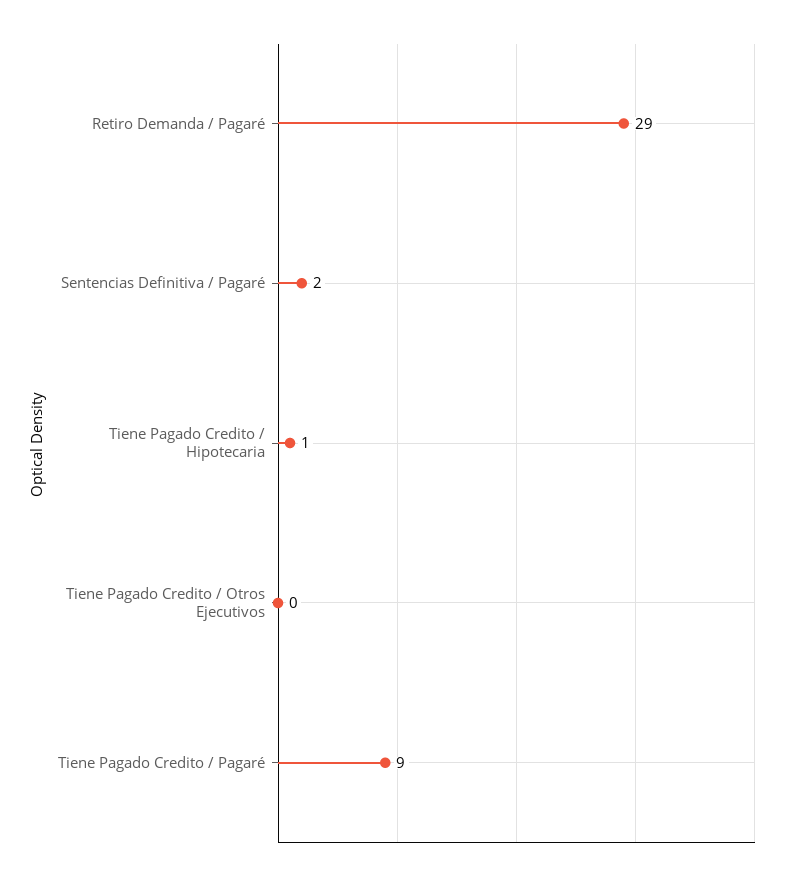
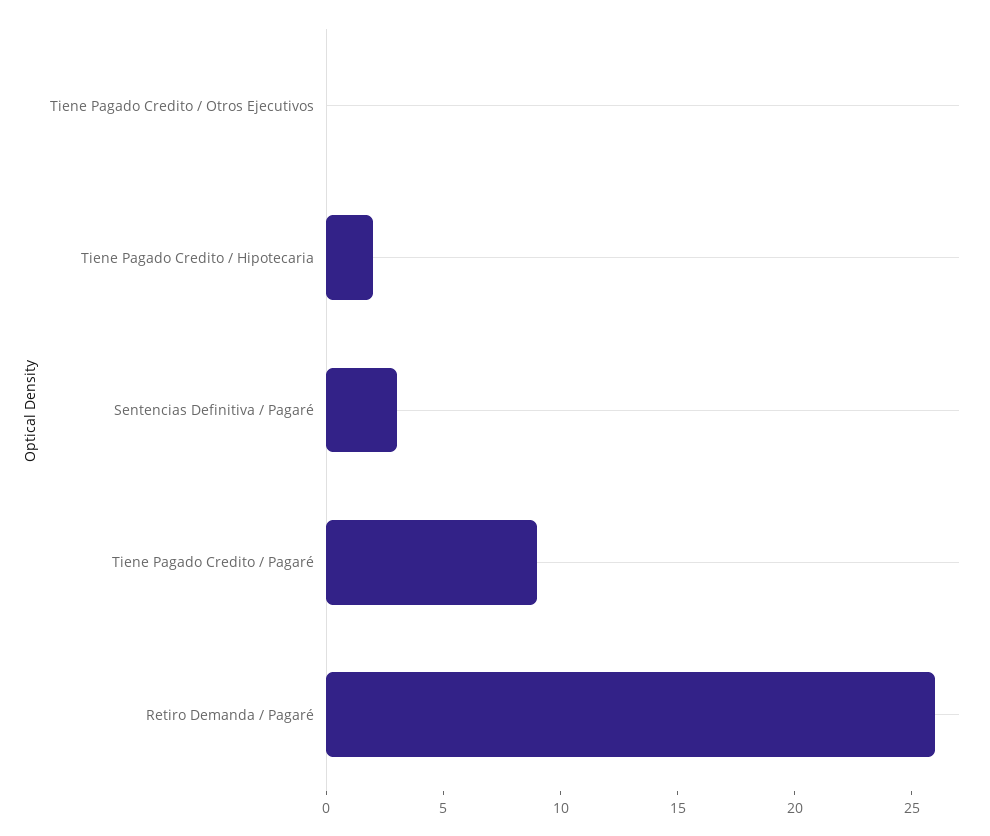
  {
-   "Retiro Demanda / Pagaré": 29,
+   "Retiro Demanda / Pagaré": 26,
-   "Sentencias Definitiva / Pagaré": 2,
+   "Sentencias Definitiva / Pagaré": 3,
-   "Tiene Pagado Credito / Hipotecaria": 1,
+   "Tiene Pagado Credito / Hipotecaria": 2,
    "Tiene Pagado Credito / Otros Ejecutivos": 0,
    "Tiene Pagado Credito / Pagaré": 9
  }

